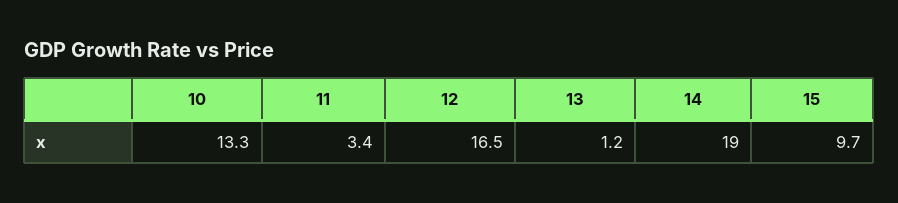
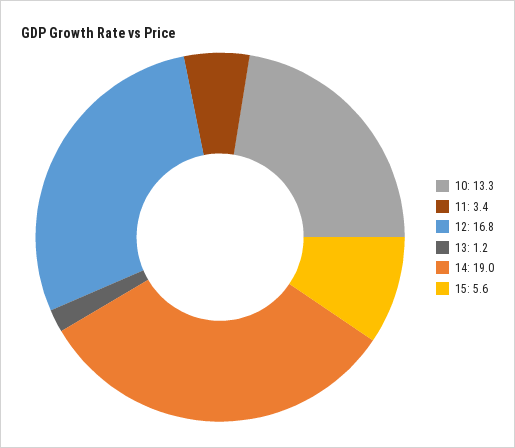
  {
    "10": 13.3,
    "11": 3.4,
-   "12": 16.5,
+   "12": 16.8,
    "13": 1.2,
    "14": 19,
-   "15": 9.7
+   "15": 5.6
  }

